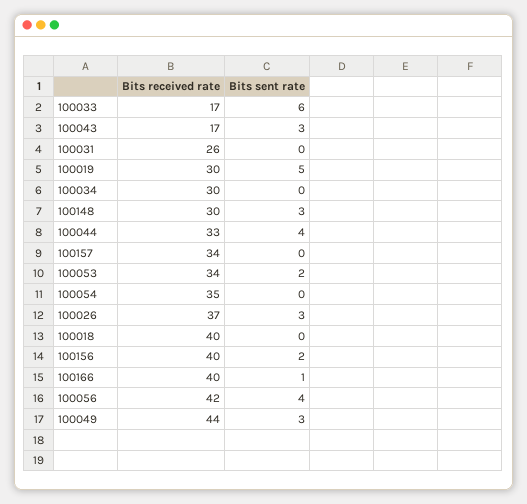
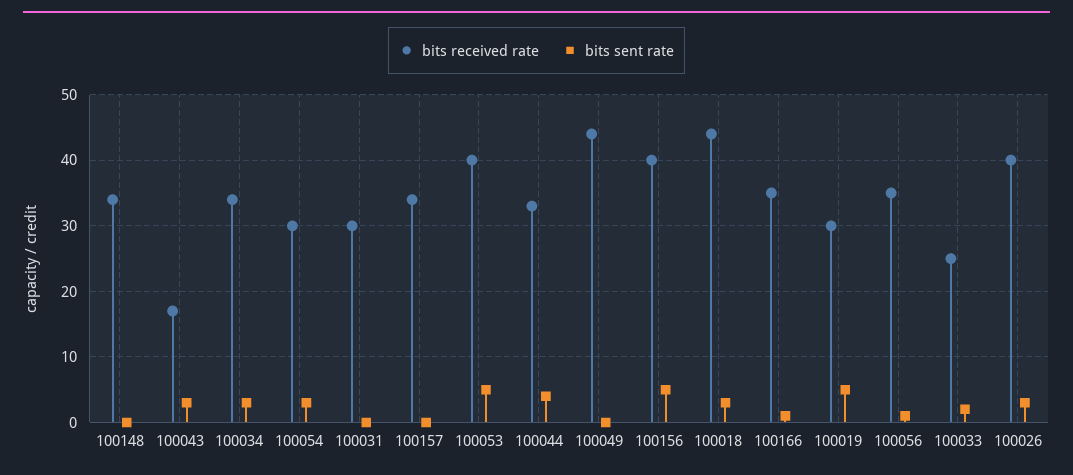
  {
    "Bits received rate": {
-     "100033": 17,
+     "100033": 25,
      "100043": 17,
-     "100031": 26,
+     "100031": 30,
      "100019": 30,
-     "100034": 30,
+     "100034": 34,
-     "100148": 30,
+     "100148": 34,
      "100044": 33,
      "100157": 34,
-     "100053": 34,
+     "100053": 40,
-     "100054": 35,
+     "100054": 30,
-     "100026": 37,
+     "100026": 40,
-     "100018": 40,
+     "100018": 44,
      "100156": 40,
-     "100166": 40,
+     "100166": 35,
-     "100056": 42,
+     "100056": 35,
      "100049": 44
    },
    "Bits sent rate": {
-     "100033": 6,
+     "100033": 2,
      "100043": 3,
      "100031": 0,
      "100019": 5,
-     "100034": 0,
+     "100034": 3,
-     "100148": 3,
+     "100148": 0,
      "100044": 4,
      "100157": 0,
-     "100053": 2,
+     "100053": 5,
-     "100054": 0,
+     "100054": 3,
      "100026": 3,
-     "100018": 0,
+     "100018": 3,
-     "100156": 2,
+     "100156": 5,
      "100166": 1,
-     "100056": 4,
+     "100056": 1,
-     "100049": 3
+     "100049": 0
    }
  }

